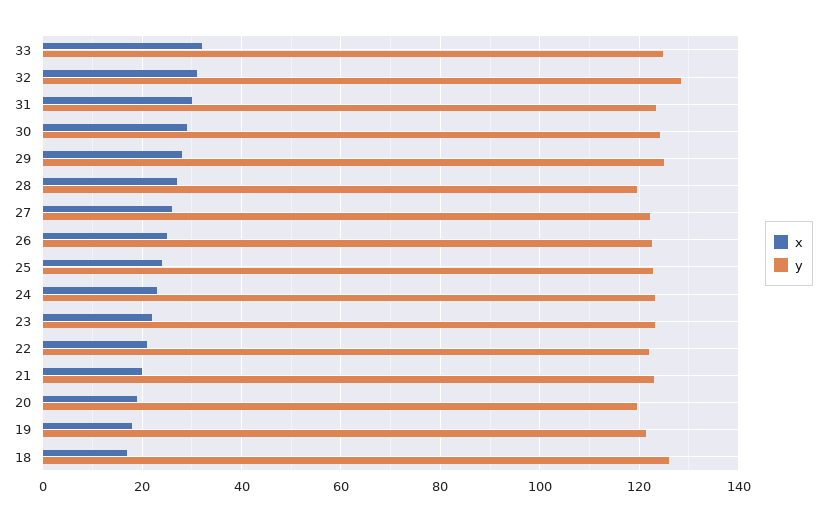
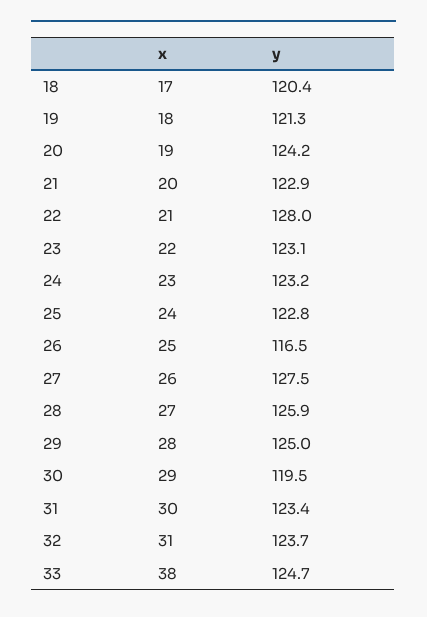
  {
    "x": {
-     "33": 32,
+     "33": 38,
      "32": 31,
      "31": 30,
      "30": 29,
      "29": 28,
      "28": 27,
      "27": 26,
      "26": 25,
      "25": 24,
      "24": 23,
      "23": 22,
      "22": 21,
      "21": 20,
      "20": 19,
      "19": 18,
      "18": 17
    },
    "y": {
      "33": 124.7,
-     "32": 128,
+     "32": 123.7,
      "31": 123.4,
-     "30": 124,
+     "30": 119.5,
      "29": 125,
-     "28": 120,
+     "28": 125.9,
-     "27": 122,
+     "27": 127.5,
-     "26": 122,
+     "26": 116.5,
      "25": 122.8,
      "24": 123.2,
      "23": 123.1,
-     "22": 122,
+     "22": 128,
      "21": 122.9,
-     "20": 120,
+     "20": 124.2,
      "19": 121.3,
-     "18": 126
+     "18": 120.4
    }
  }

